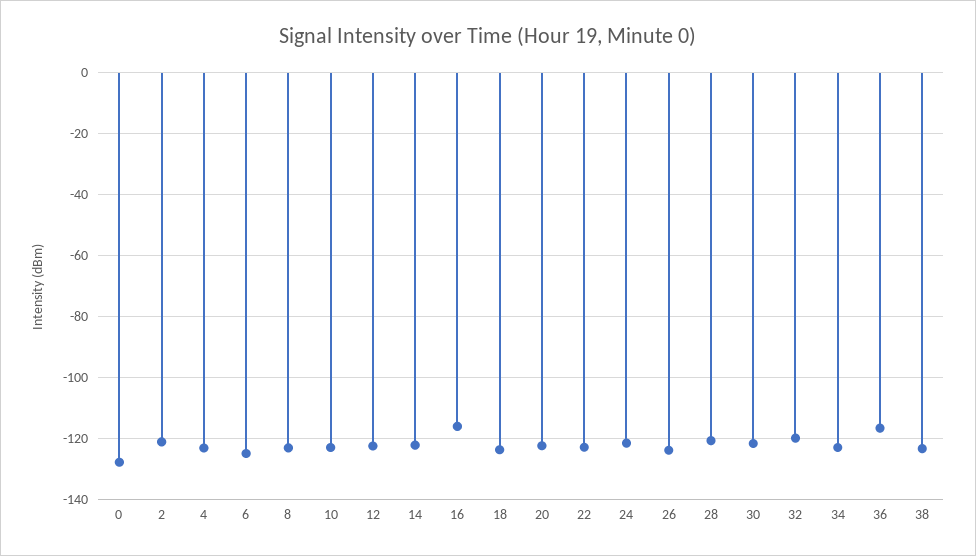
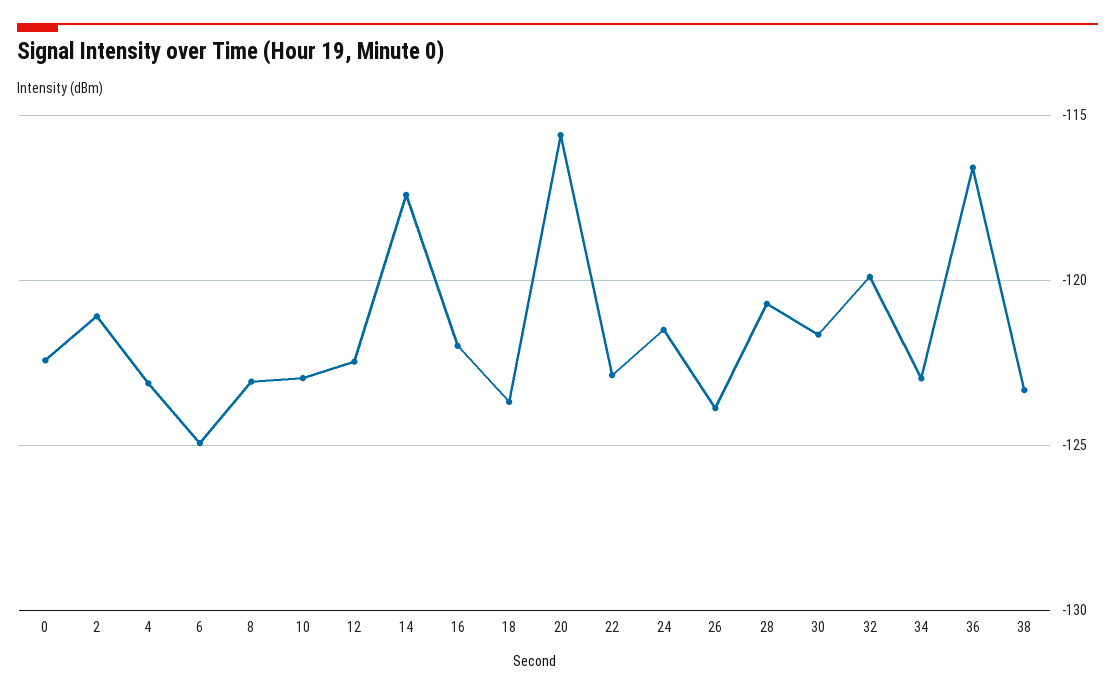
  {
-   "0": -128,
+   "0": -122.5,
    "2": -121,
    "4": -123,
    "6": -125,
    "8": -123,
    "10": -123,
    "12": -122.5,
-   "14": -122,
+   "14": -117.5,
-   "16": -116,
+   "16": -122,
    "18": -123.5,
-   "20": -122,
+   "20": -115.5,
    "22": -123,
    "24": -121.5,
    "26": -124,
    "28": -120.5,
    "30": -121.5,
    "32": -120,
    "34": -123,
    "36": -116.5,
    "38": -123.5
  }

